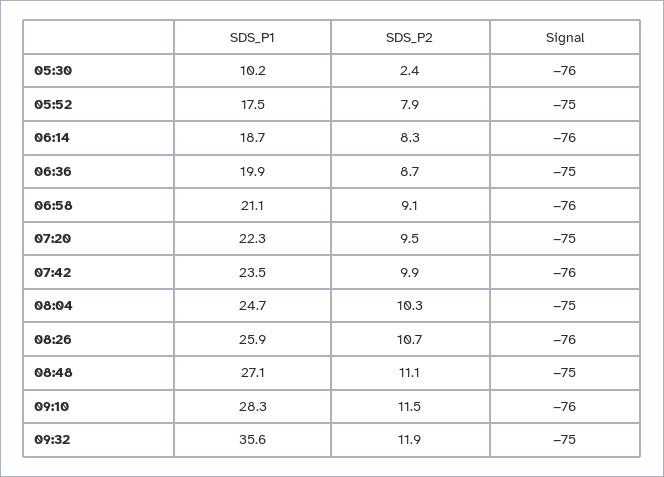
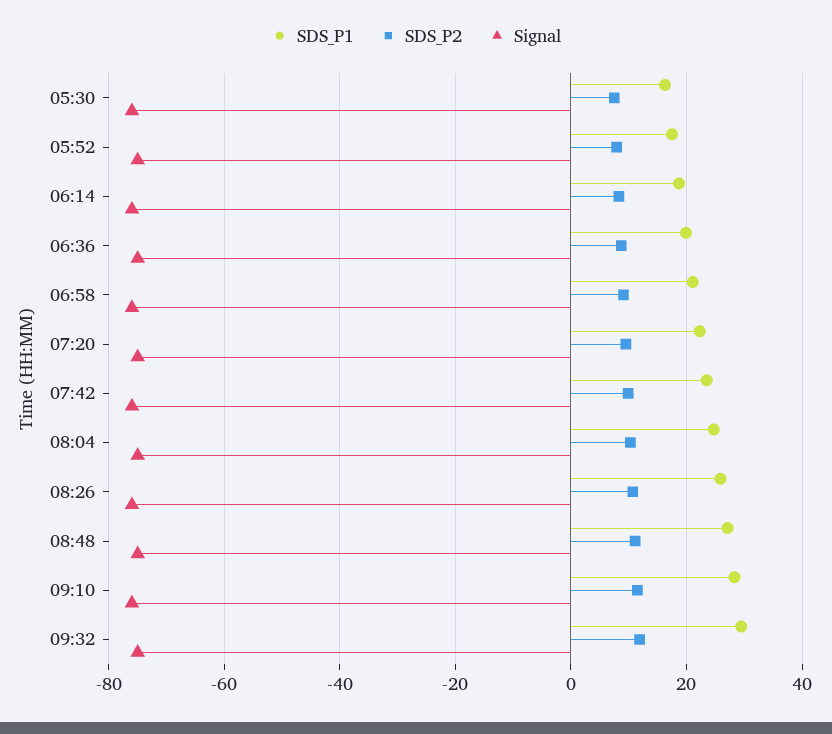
  {
    "SDS_P1": {
-     "05:30": 10.2,
+     "05:30": 16,
      "05:52": 17.5,
      "06:14": 18.7,
      "06:36": 19.9,
      "06:58": 21.1,
      "07:20": 22.3,
      "07:42": 23.5,
      "08:04": 24.7,
      "08:26": 25.9,
      "08:48": 27.1,
      "09:10": 28.3,
-     "09:32": 35.6
+     "09:32": 30
    },
    "SDS_P2": {
-     "05:30": 2.4,
+     "05:30": 8,
      "05:52": 7.9,
      "06:14": 8.3,
      "06:36": 8.7,
      "06:58": 9.1,
      "07:20": 9.5,
      "07:42": 9.9,
      "08:04": 10.3,
      "08:26": 10.7,
      "08:48": 11.1,
      "09:10": 11.5,
      "09:32": 11.9
    },
    "Signal": {
      "05:30": -76,
      "05:52": -75,
      "06:14": -76,
      "06:36": -75,
      "06:58": -76,
      "07:20": -75,
      "07:42": -76,
      "08:04": -75,
      "08:26": -76,
      "08:48": -75,
      "09:10": -76,
      "09:32": -75
    }
  }

